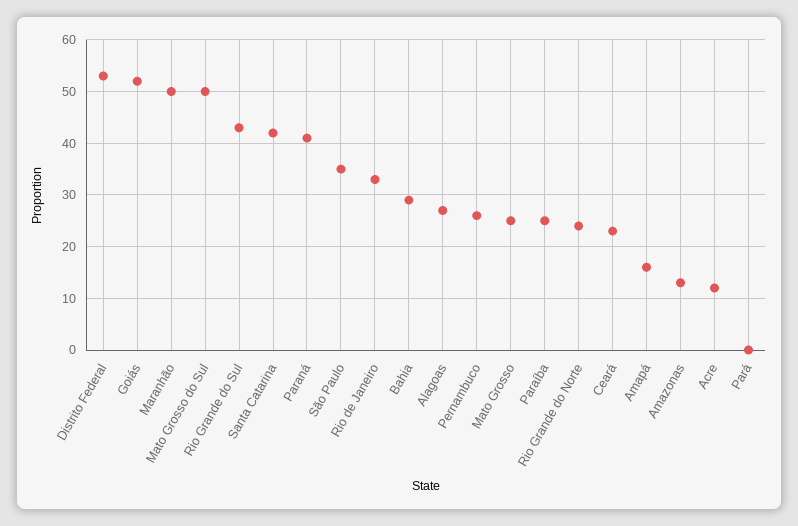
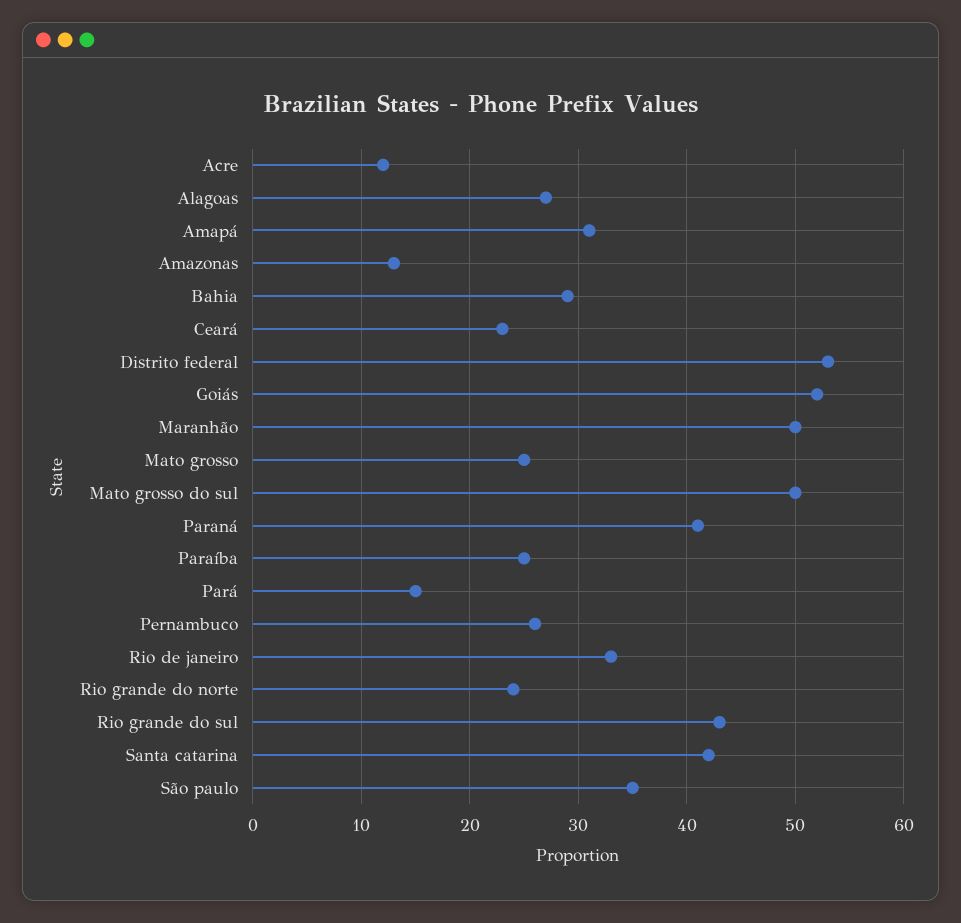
  {
    "Distrito Federal": 53,
    "Goiás": 52,
    "Maranhão": 50,
    "Mato Grosso do Sul": 50,
    "Rio Grande do Sul": 43,
    "Santa Catarina": 42,
    "Paraná": 41,
    "São Paulo": 35,
    "Rio de Janeiro": 33,
    "Bahia": 29,
    "Alagoas": 27,
    "Pernambuco": 26,
    "Mato Grosso": 25,
    "Paraíba": 25,
    "Rio Grande do Norte": 24,
    "Ceará": 23,
-   "Amapá": 15,
+   "Amapá": 31,
    "Amazonas": 13,
    "Acre": 12,
-   "Pará": 0
+   "Pará": 15
  }

